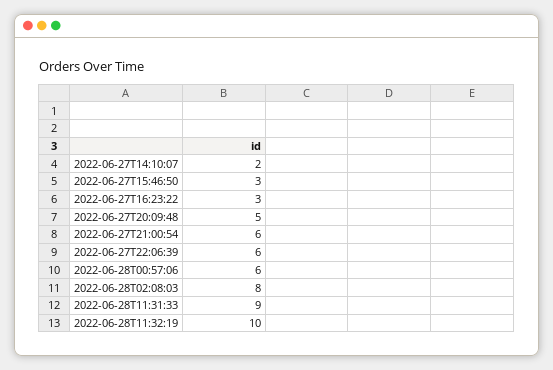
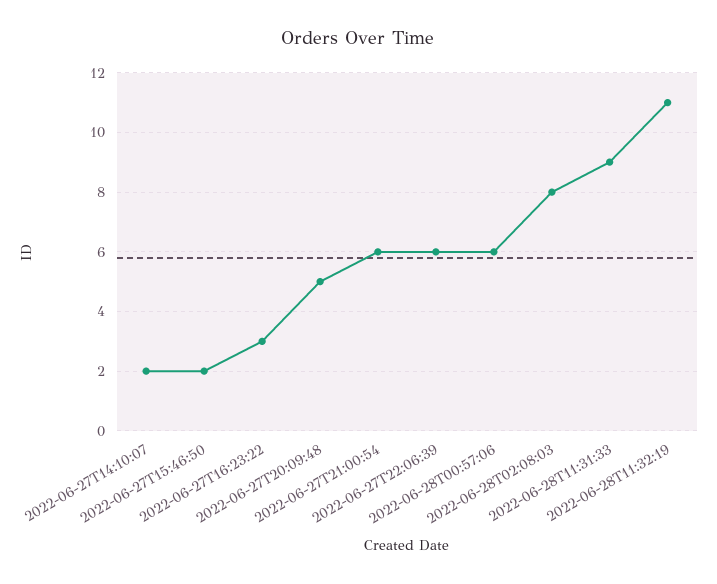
  {
    "2022-06-27T14:10:07": 2,
-   "2022-06-27T15:46:50": 3,
+   "2022-06-27T15:46:50": 2,
    "2022-06-27T16:23:22": 3,
    "2022-06-27T20:09:48": 5,
    "2022-06-27T21:00:54": 6,
    "2022-06-27T22:06:39": 6,
    "2022-06-28T00:57:06": 6,
    "2022-06-28T02:08:03": 8,
    "2022-06-28T11:31:33": 9,
-   "2022-06-28T11:32:19": 10
+   "2022-06-28T11:32:19": 11
  }

